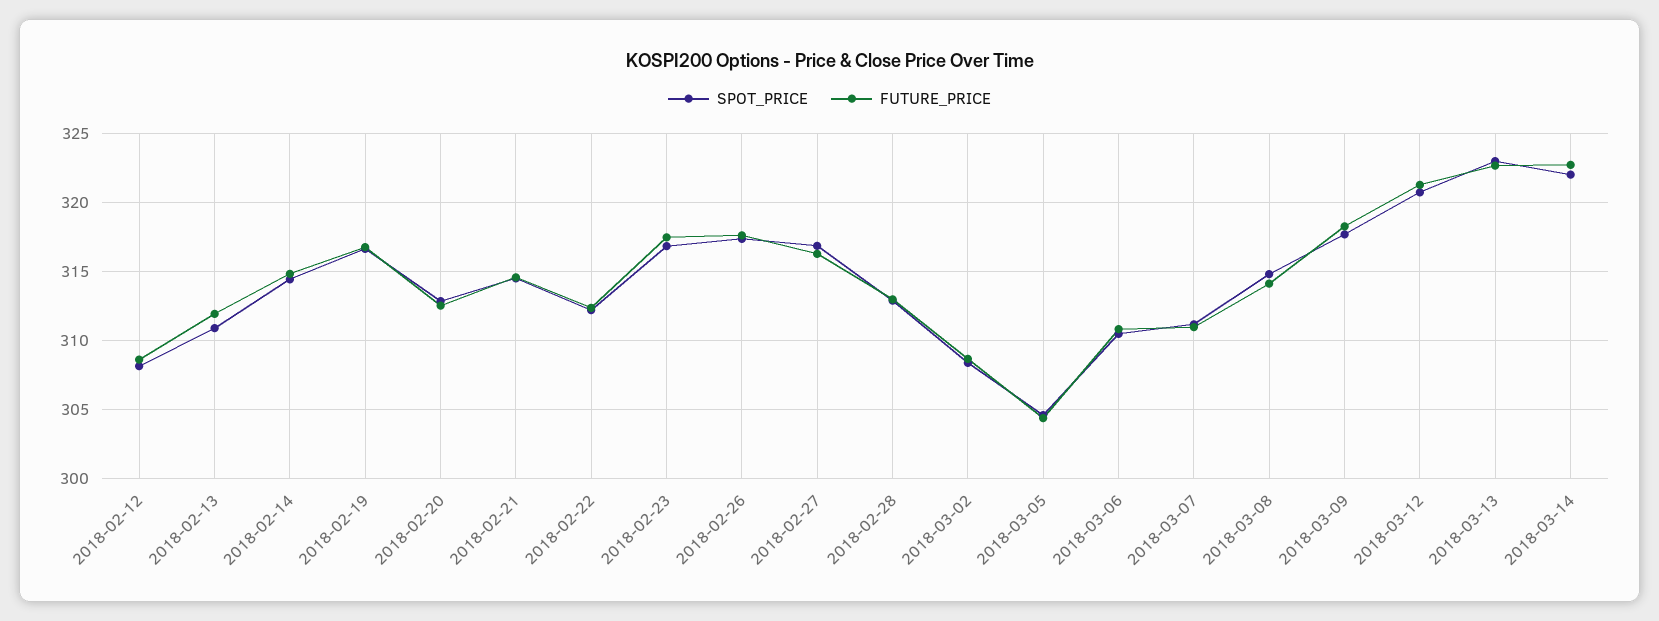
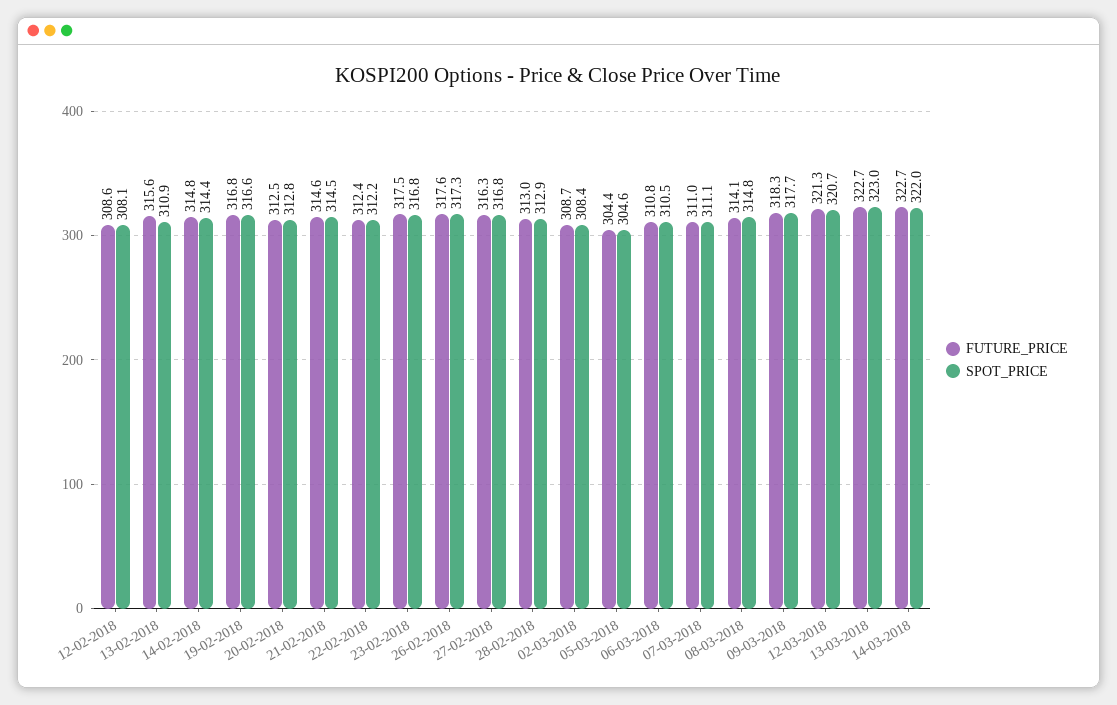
  {
    "SPOT_PRICE": {
      "2018-02-12": 308.1,
      "2018-02-13": 310.9,
      "2018-02-14": 314.4,
      "2018-02-19": 316.6,
      "2018-02-20": 312.8,
      "2018-02-21": 314.5,
      "2018-02-22": 312.2,
      "2018-02-23": 316.8,
      "2018-02-26": 317.3,
      "2018-02-27": 316.8,
      "2018-02-28": 312.9,
      "2018-03-02": 308.4,
      "2018-03-05": 304.6,
      "2018-03-06": 310.5,
      "2018-03-07": 311.1,
      "2018-03-08": 314.8,
      "2018-03-09": 317.7,
      "2018-03-12": 320.7,
      "2018-03-13": 323,
      "2018-03-14": 322
    },
    "FUTURE_PRICE": {
      "2018-02-12": 308.6,
-     "2018-02-13": 312,
+     "2018-02-13": 315.6,
      "2018-02-14": 314.8,
      "2018-02-19": 316.8,
      "2018-02-20": 312.5,
      "2018-02-21": 314.6,
      "2018-02-22": 312.4,
      "2018-02-23": 317.5,
      "2018-02-26": 317.6,
      "2018-02-27": 316.3,
      "2018-02-28": 313,
      "2018-03-02": 308.7,
      "2018-03-05": 304.4,
      "2018-03-06": 310.8,
      "2018-03-07": 311,
      "2018-03-08": 314.1,
      "2018-03-09": 318.3,
      "2018-03-12": 321.3,
      "2018-03-13": 322.7,
      "2018-03-14": 322.7
    }
  }

